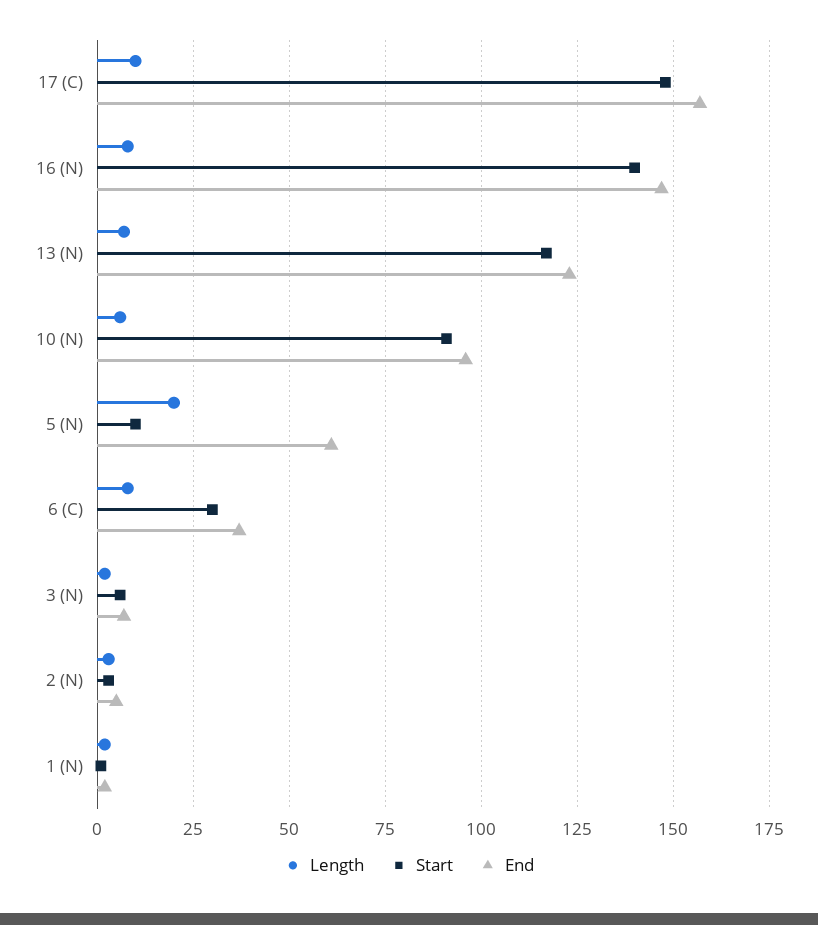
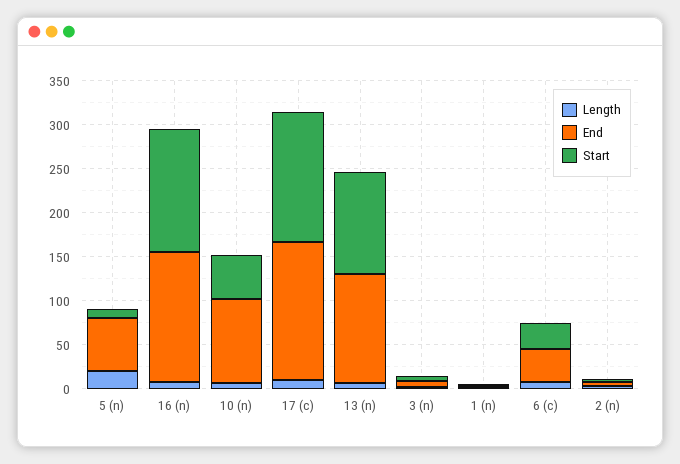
  {
    "Length": {
      "17 (C)": 10,
      "16 (N)": 10,
      "13 (N)": 5,
      "10 (N)": 5,
      "5 (N)": 20,
      "6 (C)": 10,
      "3 (N)": 0,
      "2 (N)": 5,
      "1 (N)": 0
    },
    "Start": {
      "17 (C)": 150,
      "16 (N)": 140,
      "13 (N)": 115,
-     "10 (N)": 90,
+     "10 (N)": 50,
      "5 (N)": 10,
      "6 (C)": 30,
      "3 (N)": 5,
      "2 (N)": 5,
      "1 (N)": 0
    },
    "End": {
      "17 (C)": 155,
      "16 (N)": 145,
      "13 (N)": 125,
      "10 (N)": 95,
      "5 (N)": 60,
      "6 (C)": 35,
      "3 (N)": 5,
      "2 (N)": 5,
      "1 (N)": 0
    }
  }

